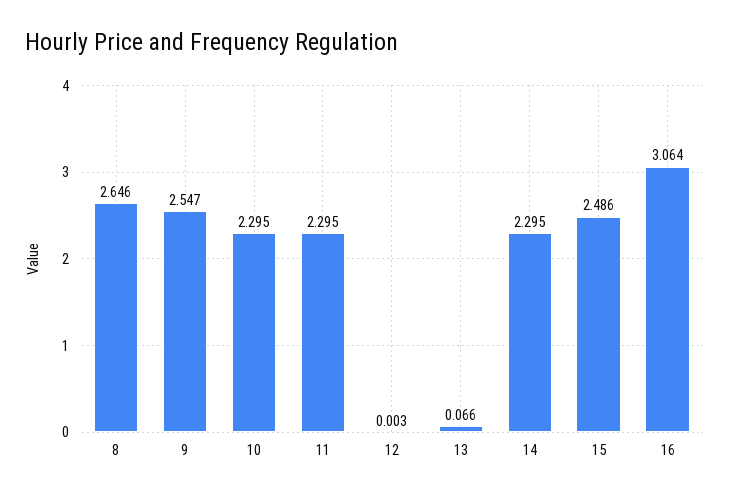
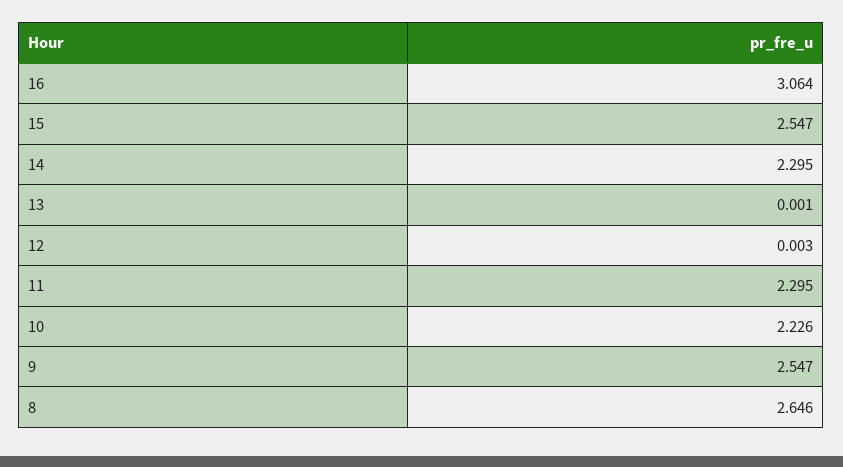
  {
    "8": 2.646,
    "9": 2.547,
-   "10": 2.295,
+   "10": 2.226,
    "11": 2.295,
    "12": 0.003,
-   "13": 0.066,
+   "13": 0.001,
    "14": 2.295,
-   "15": 2.486,
+   "15": 2.547,
    "16": 3.064
  }

